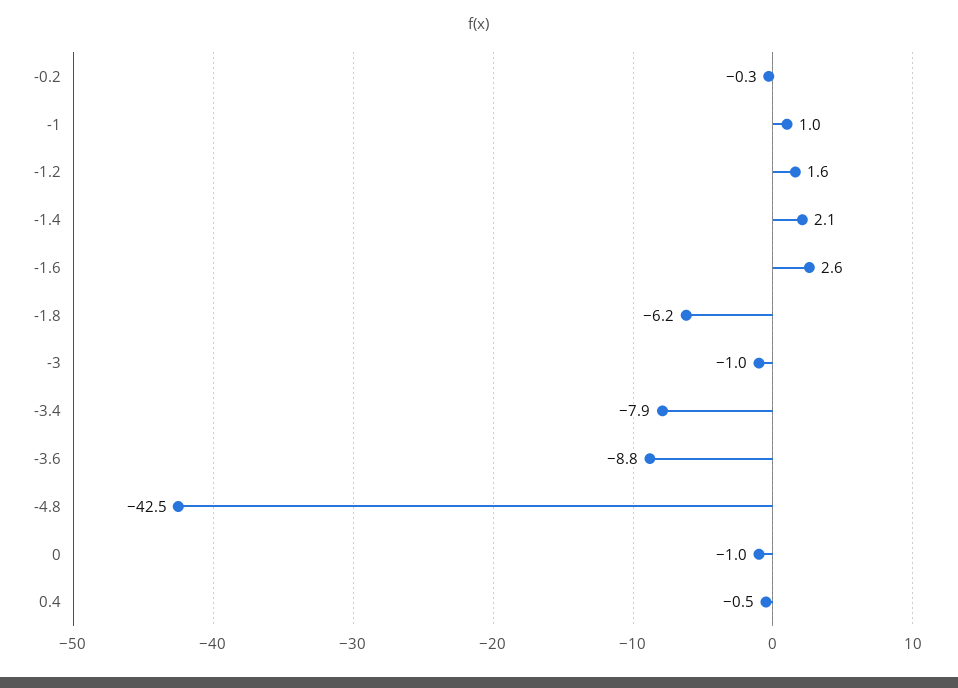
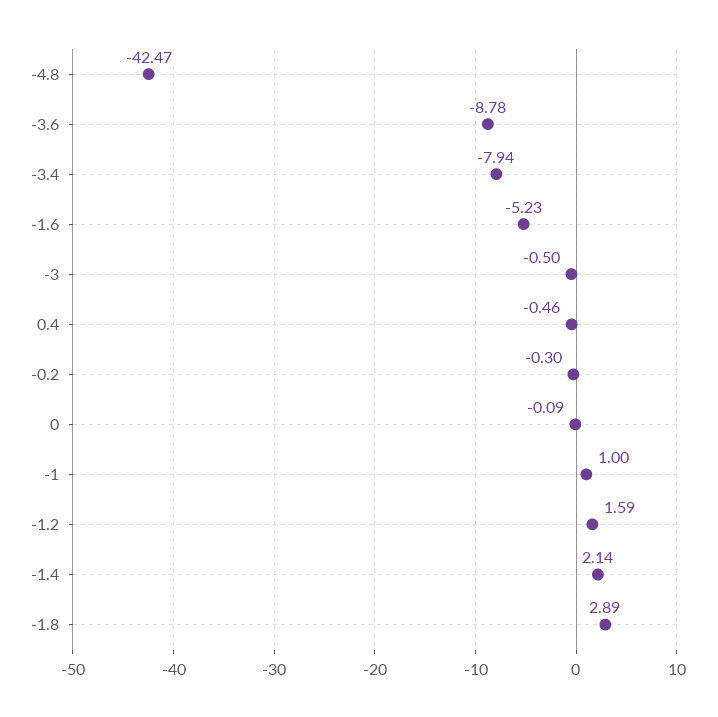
  {
    "-0.2": -0.3,
    "-1": 1,
    "-1.2": 1.59,
    "-1.4": 2.14,
-   "-1.6": 2.6,
+   "-1.6": -5.23,
-   "-1.8": -6.2,
+   "-1.8": 2.89,
-   "-3": -1,
+   "-3": -0.5,
    "-3.4": -7.94,
    "-3.6": -8.78,
    "-4.8": -42.47,
-   "0": -1,
+   "0": -0.09,
    "0.4": -0.46
  }

